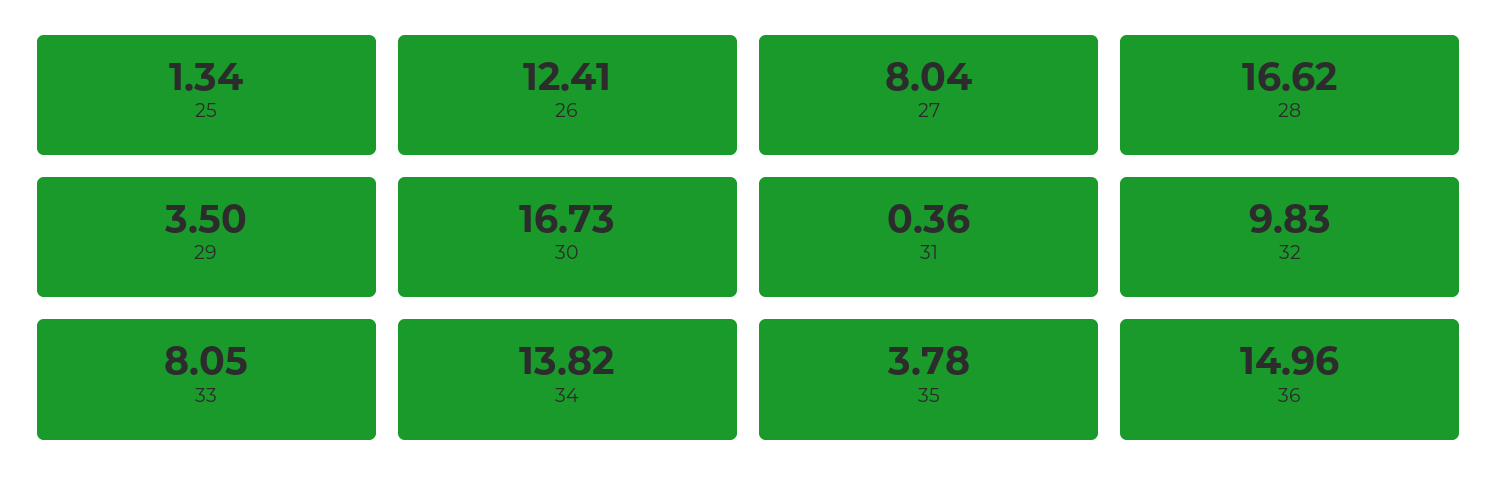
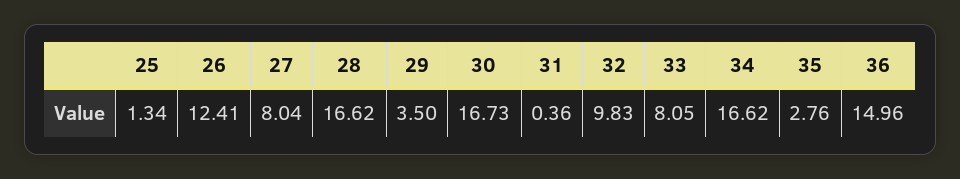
  {
    "25": 1.34,
    "26": 12.41,
    "27": 8.04,
    "28": 16.62,
    "29": 3.5,
    "30": 16.73,
    "31": 0.36,
    "32": 9.83,
    "33": 8.05,
-   "34": 13.82,
+   "34": 16.62,
-   "35": 3.78,
+   "35": 2.76,
    "36": 14.96
  }

